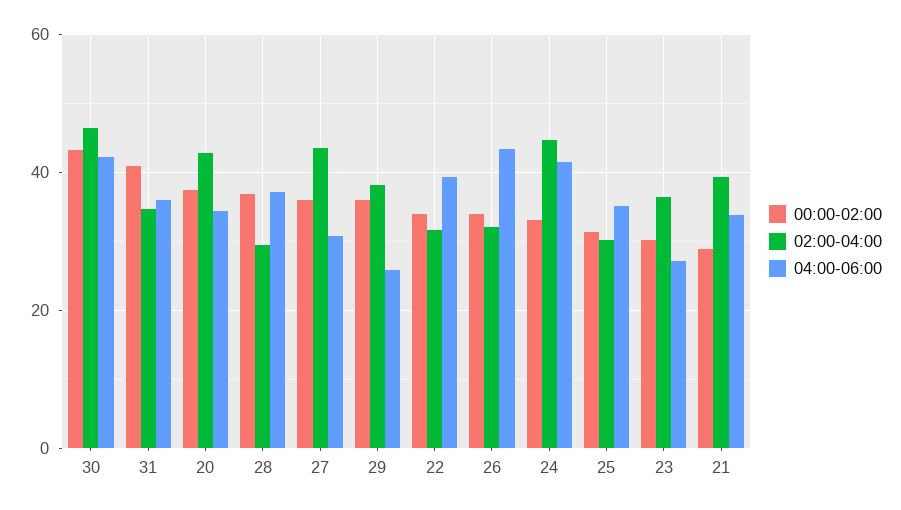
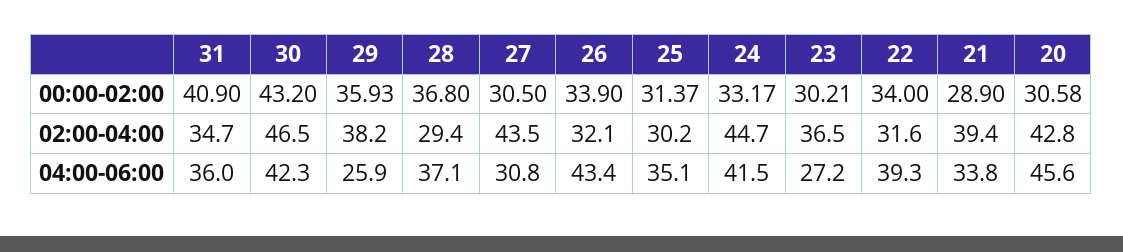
  {
    "00:00-02:00": {
      "30": 43.2,
      "31": 40.9,
-     "20": 38,
+     "20": 30.58,
      "28": 36.8,
-     "27": 36,
+     "27": 30.5,
      "29": 35.93,
      "22": 34,
      "26": 33.9,
      "24": 33.17,
      "25": 31.37,
      "23": 30.21,
      "21": 28.9
    },
    "02:00-04:00": {
      "30": 46.5,
      "31": 34.7,
      "20": 42.8,
      "28": 29.4,
      "27": 43.5,
      "29": 38.2,
      "22": 31.6,
      "26": 32.1,
      "24": 44.7,
      "25": 30.2,
      "23": 36.5,
      "21": 39.4
    },
    "04:00-06:00": {
      "30": 42.3,
      "31": 36,
-     "20": 34,
+     "20": 45.6,
      "28": 37.1,
      "27": 30.8,
      "29": 25.9,
      "22": 39.3,
      "26": 43.4,
      "24": 41.5,
      "25": 35.1,
      "23": 27.2,
      "21": 33.8
    }
  }

